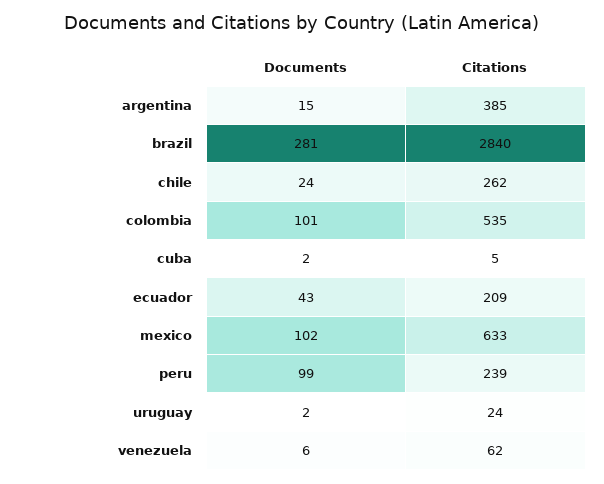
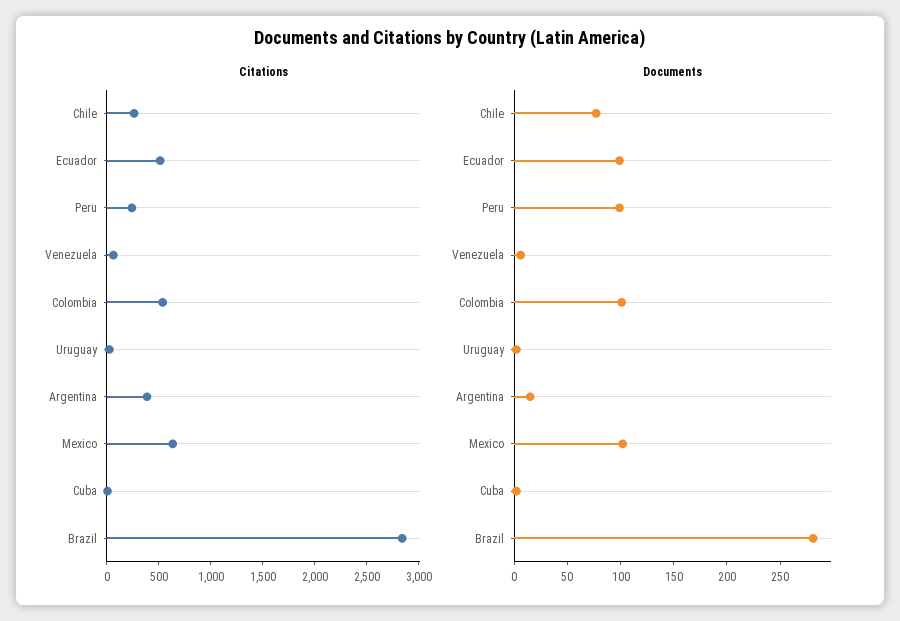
  {
    "Documents": {
      "argentina": 15,
      "brazil": 281,
-     "chile": 24,
+     "chile": 80,
      "colombia": 101,
      "cuba": 2,
-     "ecuador": 43,
+     "ecuador": 100,
      "mexico": 102,
      "peru": 99,
      "uruguay": 2,
      "venezuela": 6
    },
    "Citations": {
      "argentina": 385,
      "brazil": 2840,
      "chile": 262,
      "colombia": 535,
      "cuba": 5,
-     "ecuador": 209,
+     "ecuador": 500,
      "mexico": 633,
      "peru": 239,
      "uruguay": 24,
      "venezuela": 62
    }
  }

